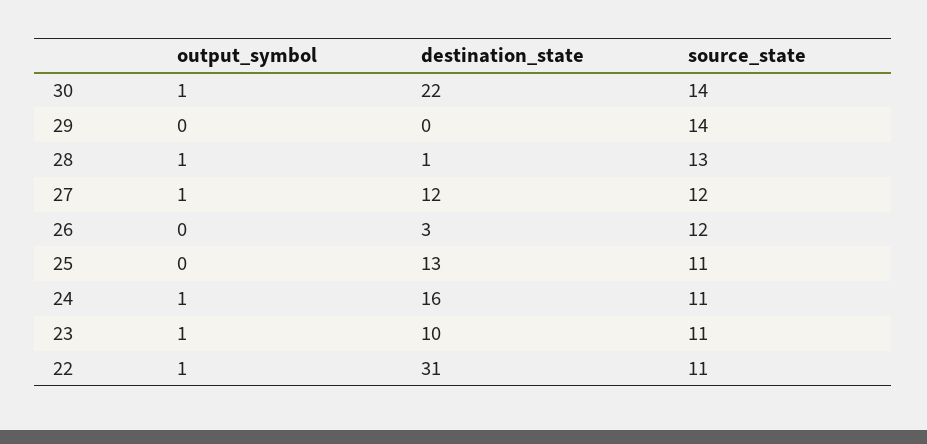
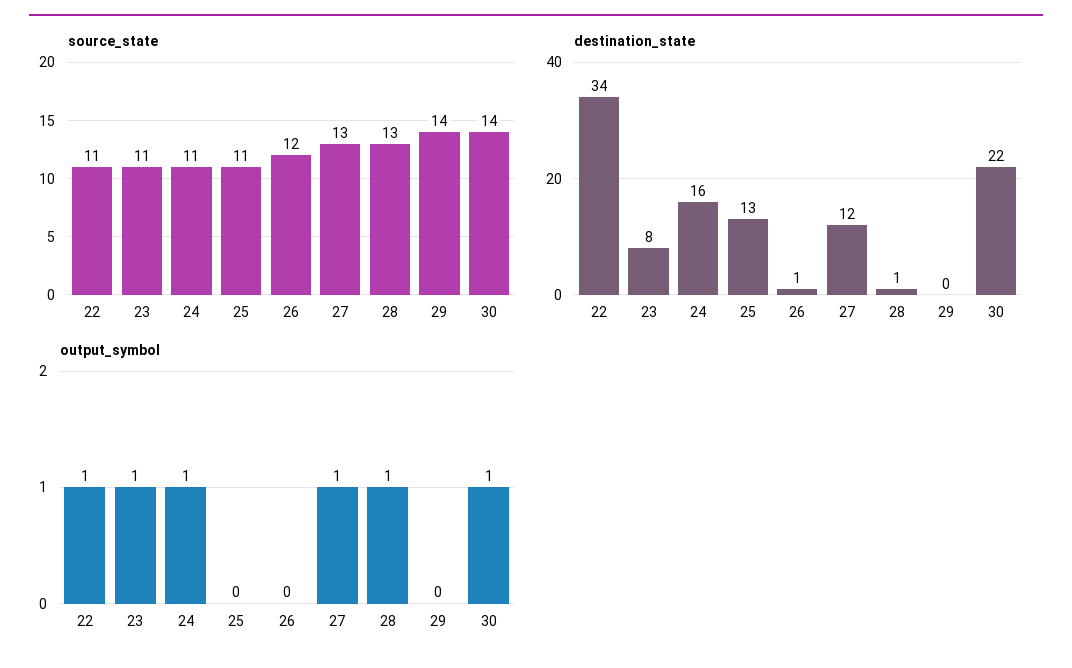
  {
    "output_symbol": {
      "30": 1,
      "29": 0,
      "28": 1,
      "27": 1,
      "26": 0,
      "25": 0,
      "24": 1,
      "23": 1,
      "22": 1
    },
    "destination_state": {
      "30": 22,
      "29": 0,
      "28": 1,
      "27": 12,
-     "26": 3,
+     "26": 1,
      "25": 13,
      "24": 16,
-     "23": 10,
+     "23": 8,
-     "22": 31
+     "22": 34
    },
    "source_state": {
      "30": 14,
      "29": 14,
      "28": 13,
-     "27": 12,
+     "27": 13,
      "26": 12,
      "25": 11,
      "24": 11,
      "23": 11,
      "22": 11
    }
  }

